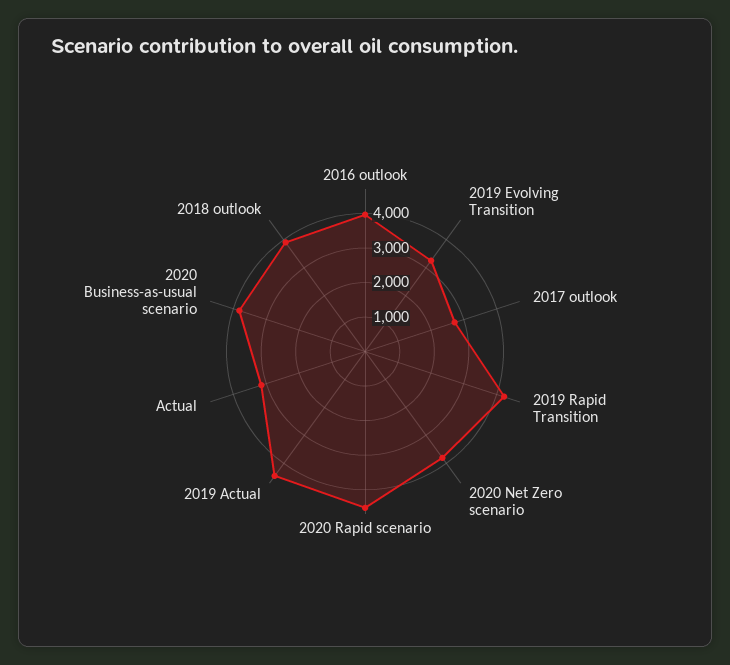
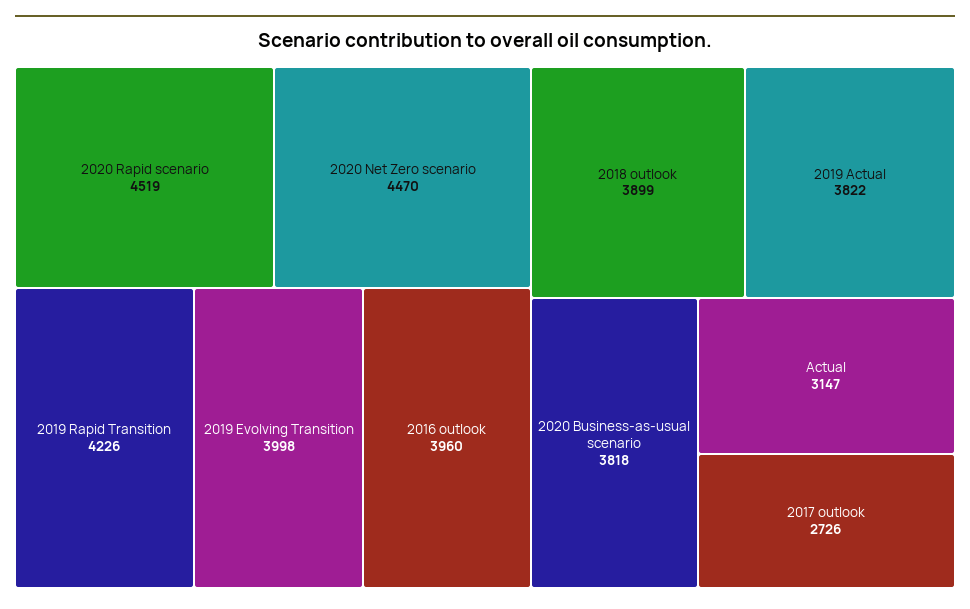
  {
    "2016 outlook": 3960,
-   "2019 Evolving Transition": 3250,
+   "2019 Evolving Transition": 3998,
    "2017 outlook": 2726,
    "2019 Rapid Transition": 4226,
-   "2020 Net Zero scenario": 3750,
+   "2020 Net Zero scenario": 4470,
    "2020 Rapid scenario": 4519,
-   "2019 Actual": 4500,
+   "2019 Actual": 3822,
    "Actual": 3147,
    "2020 Business-as-usual scenario": 3818,
    "2018 outlook": 3899
  }

